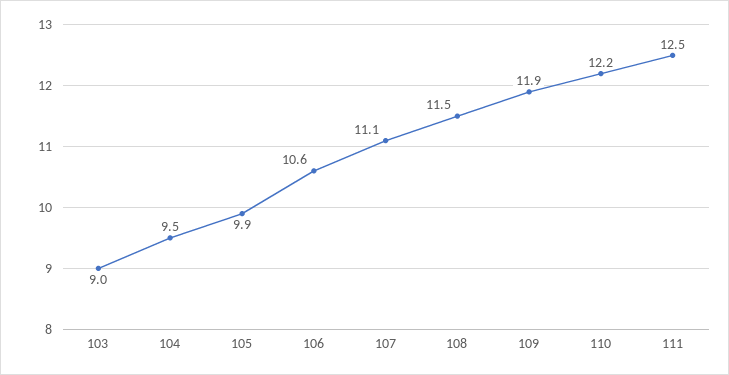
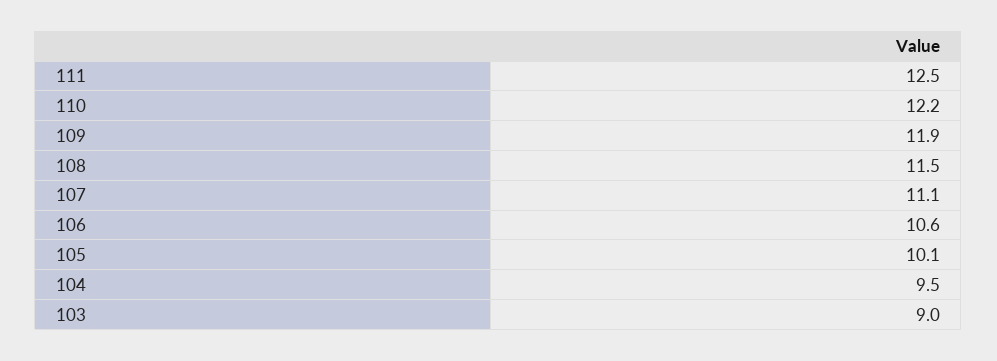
  {
    "103": 9,
    "104": 9.5,
-   "105": 9.9,
+   "105": 10.1,
    "106": 10.6,
    "107": 11.1,
    "108": 11.5,
    "109": 11.9,
    "110": 12.2,
    "111": 12.5
  }

